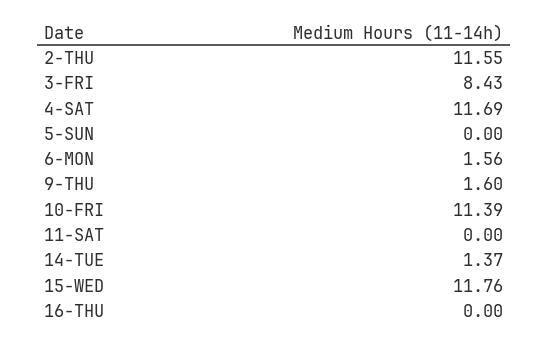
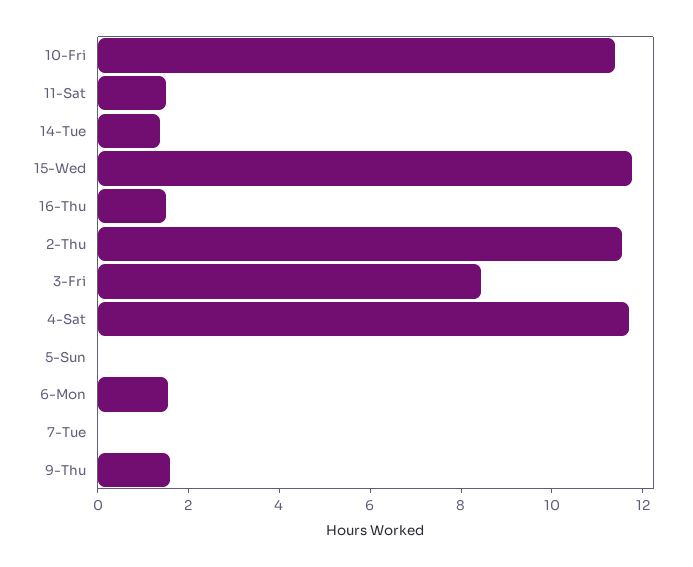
  {
    "2-THU": 11.55,
    "3-FRI": 8.43,
    "4-SAT": 11.69,
    "5-SUN": 0,
    "6-MON": 1.56,
    "9-THU": 1.6,
    "10-FRI": 11.39,
-   "11-SAT": 0,
+   "11-SAT": 1.5,
    "14-TUE": 1.37,
    "15-WED": 11.76,
-   "16-THU": 0
+   "16-THU": 1.5,
+   "7-Tue": 0
  }

